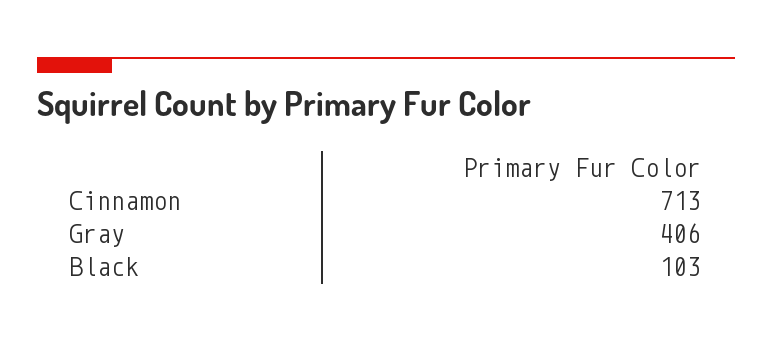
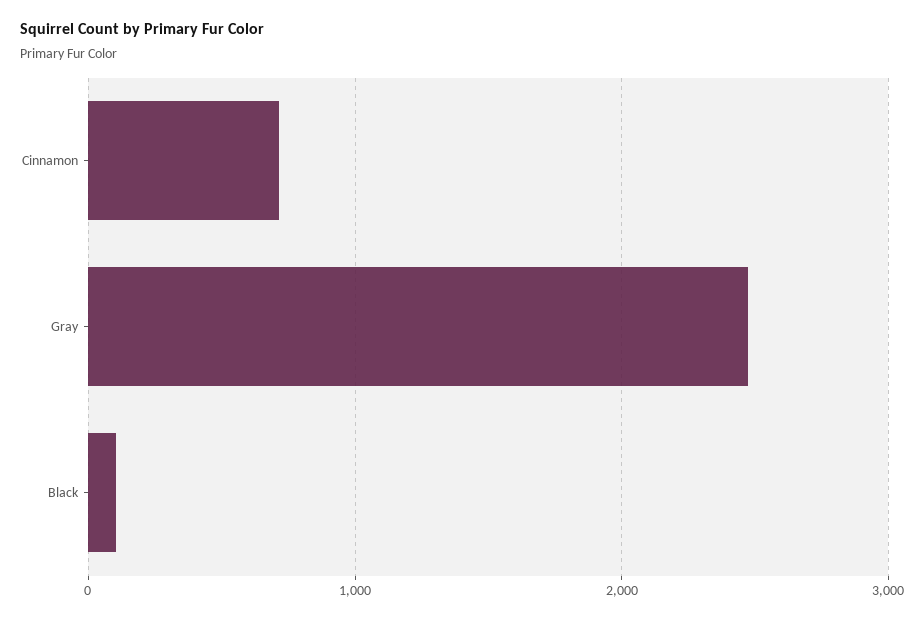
  {
    "Cinnamon": 713,
-   "Gray": 406,
+   "Gray": 2500,
    "Black": 103
  }

